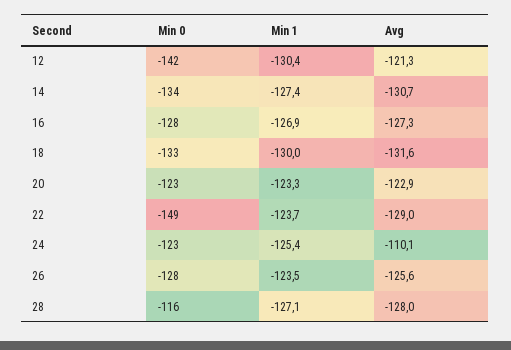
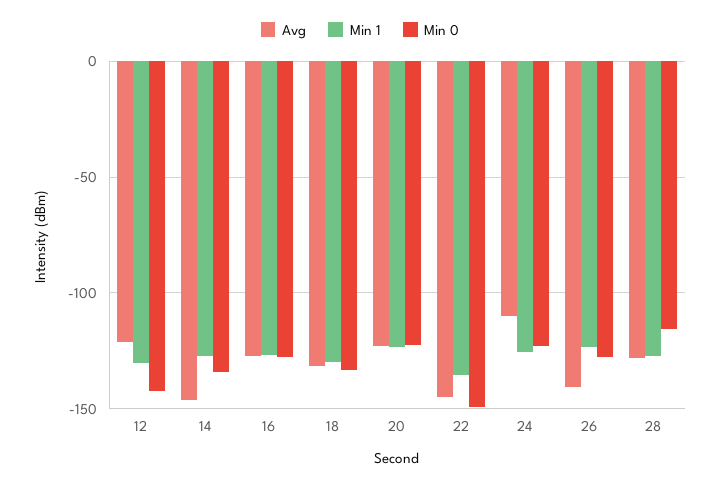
  {
    "Min 0": {
      "12": -142,
      "14": -134,
      "16": -128,
      "18": -133,
      "20": -123,
      "22": -149,
      "24": -123,
      "26": -128,
      "28": -116
    },
    "Min 1": {
      "12": -130.4,
      "14": -127.4,
      "16": -126.9,
      "18": -130,
      "20": -123.3,
-     "22": -123.7,
+     "22": -135,
      "24": -125.4,
      "26": -123.5,
      "28": -127.1
    },
    "Avg": {
      "12": -121.3,
-     "14": -130.7,
+     "14": -145,
      "16": -127.3,
      "18": -131.6,
      "20": -122.9,
-     "22": -129,
+     "22": -145,
      "24": -110.1,
-     "26": -125.6,
+     "26": -140,
      "28": -128
    }
  }

